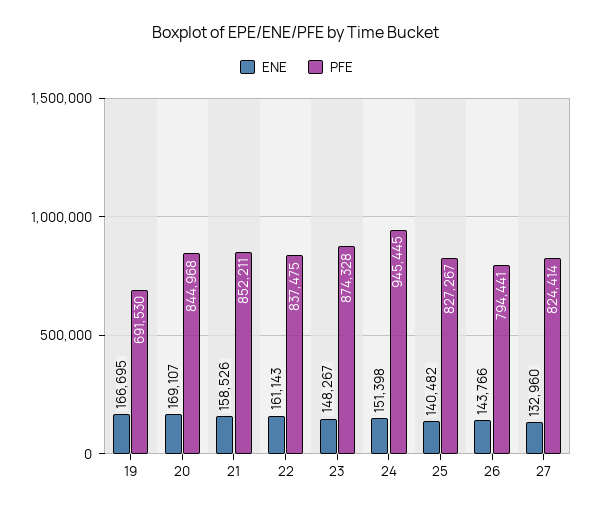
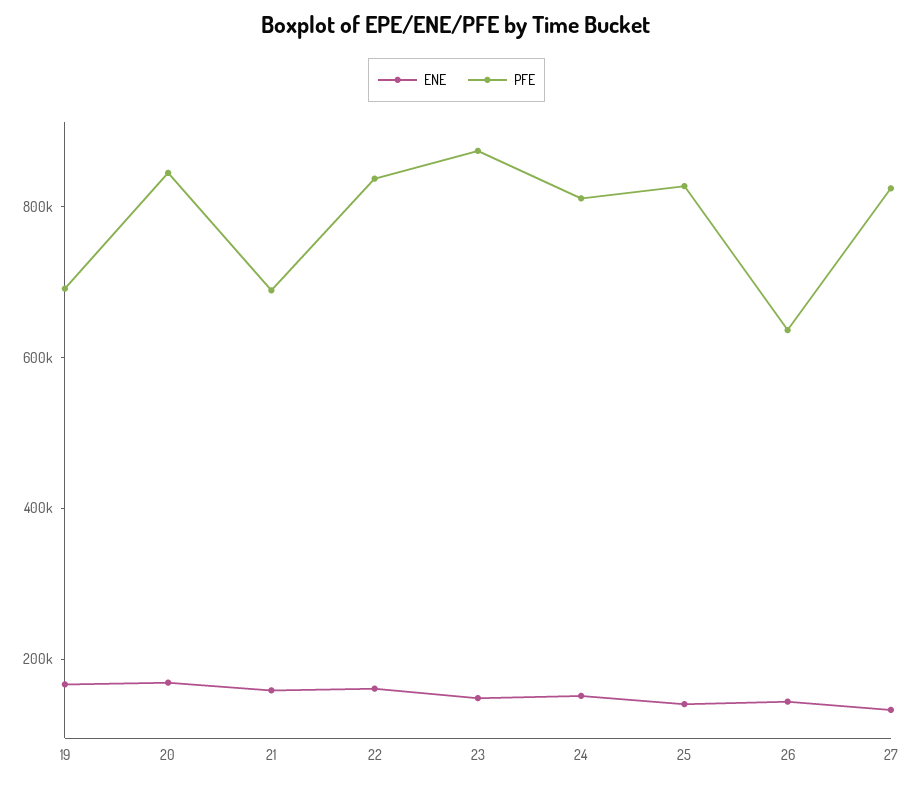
  {
    "ENE": {
      "19": 166695,
      "20": 169107,
      "21": 158526,
      "22": 161143,
      "23": 148267,
      "24": 151398,
      "25": 140482,
      "26": 143766,
      "27": 132960
    },
    "PFE": {
      "19": 691530,
      "20": 844968,
-     "21": 852211,
+     "21": 700000,
      "22": 837475,
      "23": 874328,
-     "24": 945445,
+     "24": 800000,
      "25": 827267,
-     "26": 794441,
+     "26": 650000,
      "27": 824414
    }
  }

